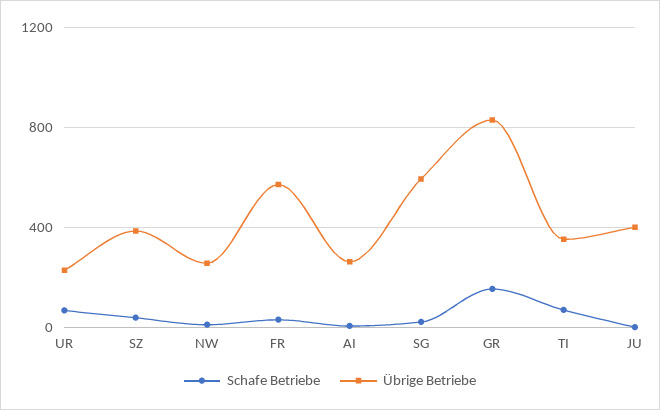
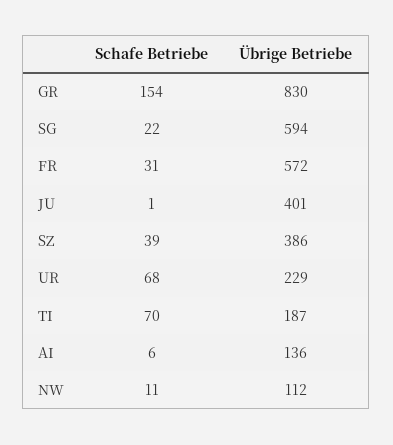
  {
    "Schafe Betriebe": {
      "UR": 68,
      "SZ": 39,
      "NW": 11,
      "FR": 31,
      "AI": 6,
      "SG": 22,
      "GR": 154,
      "TI": 70,
      "JU": 1
    },
    "Übrige Betriebe": {
      "UR": 229,
      "SZ": 386,
-     "NW": 250,
+     "NW": 112,
      "FR": 572,
-     "AI": 250,
+     "AI": 136,
      "SG": 594,
      "GR": 830,
-     "TI": 350,
+     "TI": 187,
      "JU": 401
    }
  }

